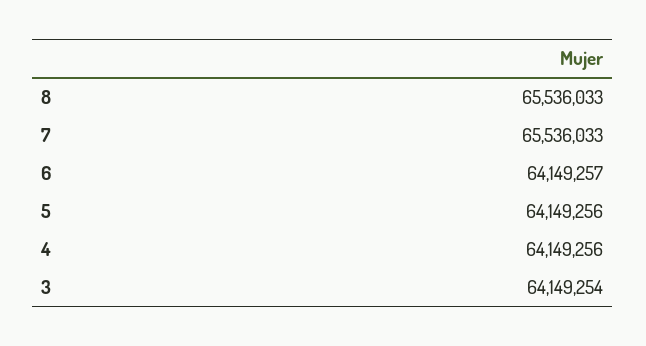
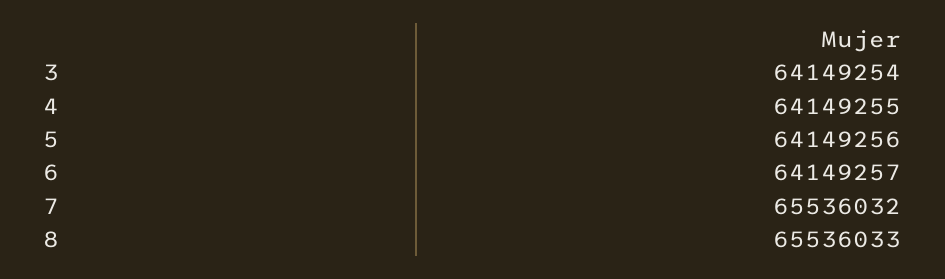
  {
    "8": 65536033,
-   "7": 65536033,
+   "7": 65536032,
    "6": 64149257,
    "5": 64149256,
-   "4": 64149256,
+   "4": 64149255,
    "3": 64149254
  }

